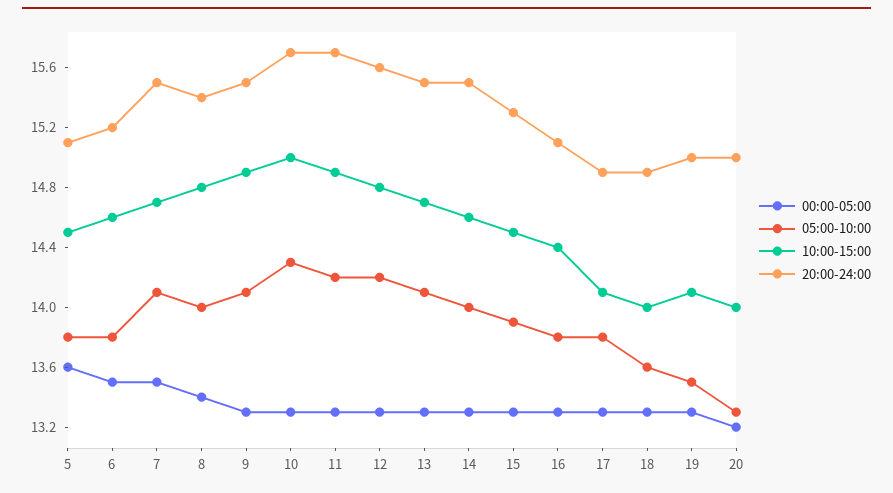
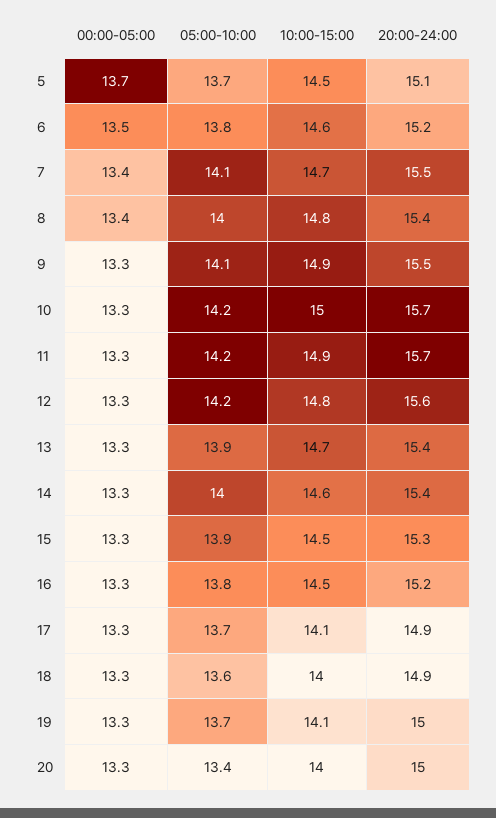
  {
    "00:00-05:00": {
-     "5": 13.6,
+     "5": 13.7,
      "6": 13.5,
-     "7": 13.5,
+     "7": 13.4,
      "8": 13.4,
      "9": 13.3,
      "10": 13.3,
      "11": 13.3,
      "12": 13.3,
      "13": 13.3,
      "14": 13.3,
      "15": 13.3,
      "16": 13.3,
      "17": 13.3,
      "18": 13.3,
      "19": 13.3,
-     "20": 13.2
+     "20": 13.3
    },
    "05:00-10:00": {
-     "5": 13.8,
+     "5": 13.7,
      "6": 13.8,
      "7": 14.1,
      "8": 14,
      "9": 14.1,
-     "10": 14.3,
+     "10": 14.2,
      "11": 14.2,
      "12": 14.2,
-     "13": 14.1,
+     "13": 13.9,
      "14": 14,
      "15": 13.9,
      "16": 13.8,
-     "17": 13.8,
+     "17": 13.7,
      "18": 13.6,
-     "19": 13.5,
+     "19": 13.7,
-     "20": 13.3
+     "20": 13.4
    },
    "10:00-15:00": {
      "5": 14.5,
      "6": 14.6,
      "7": 14.7,
      "8": 14.8,
      "9": 14.9,
      "10": 15,
      "11": 14.9,
      "12": 14.8,
      "13": 14.7,
      "14": 14.6,
      "15": 14.5,
-     "16": 14.4,
+     "16": 14.5,
      "17": 14.1,
      "18": 14,
      "19": 14.1,
      "20": 14
    },
    "20:00-24:00": {
      "5": 15.1,
      "6": 15.2,
      "7": 15.5,
      "8": 15.4,
      "9": 15.5,
      "10": 15.7,
      "11": 15.7,
      "12": 15.6,
-     "13": 15.5,
+     "13": 15.4,
-     "14": 15.5,
+     "14": 15.4,
      "15": 15.3,
-     "16": 15.1,
+     "16": 15.2,
      "17": 14.9,
      "18": 14.9,
      "19": 15,
      "20": 15
    }
  }

